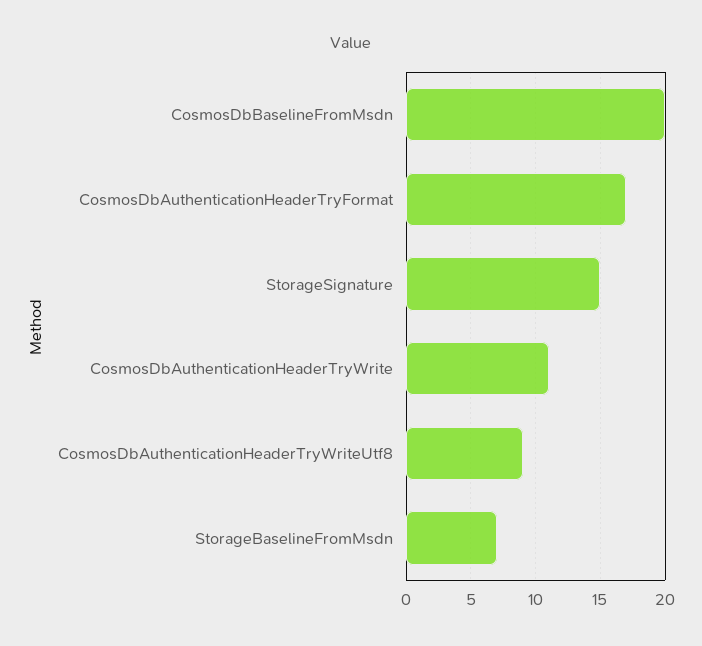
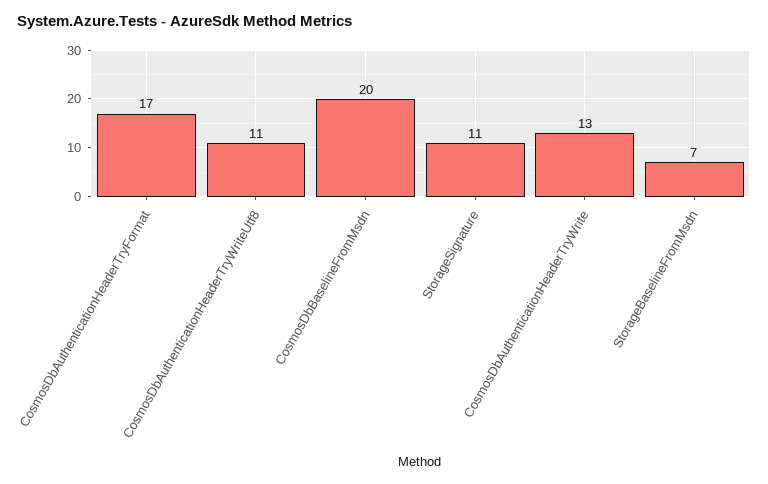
  {
    "CosmosDbBaselineFromMsdn": 20,
    "CosmosDbAuthenticationHeaderTryFormat": 17,
-   "StorageSignature": 15,
+   "StorageSignature": 11,
-   "CosmosDbAuthenticationHeaderTryWrite": 11,
+   "CosmosDbAuthenticationHeaderTryWrite": 13,
-   "CosmosDbAuthenticationHeaderTryWriteUtf8": 9,
+   "CosmosDbAuthenticationHeaderTryWriteUtf8": 11,
    "StorageBaselineFromMsdn": 7
  }

